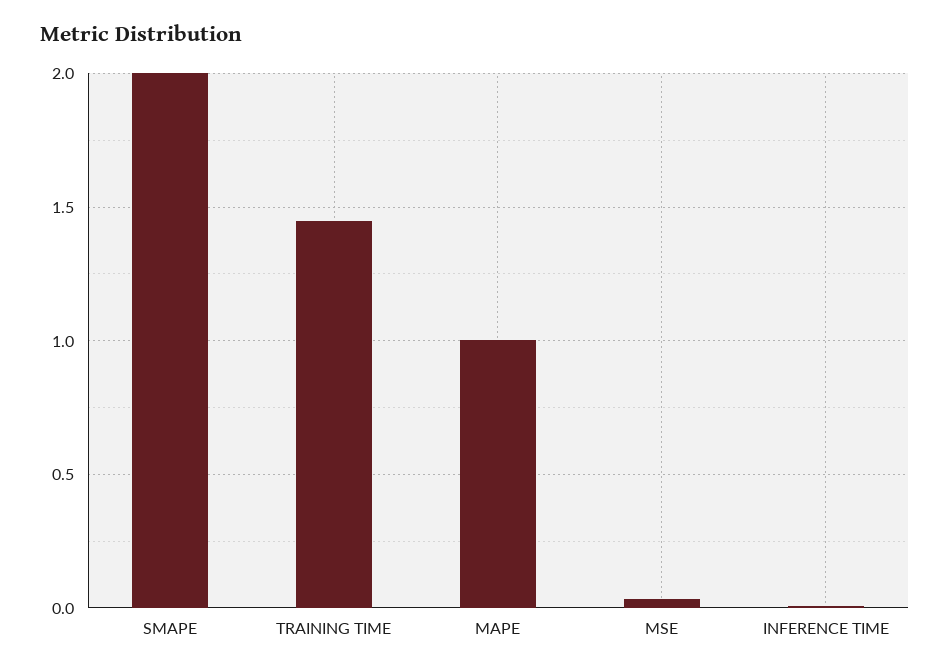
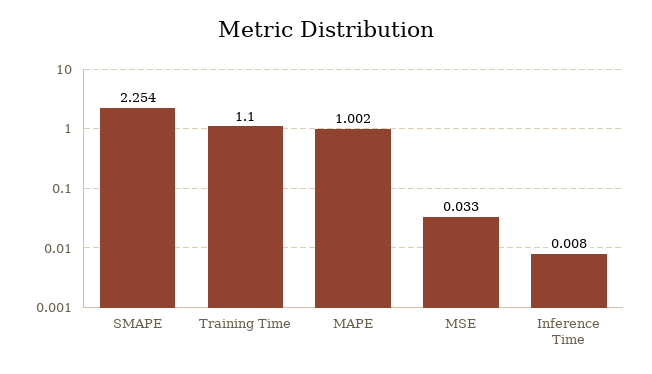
  {
-   "SMAPE": 2,
+   "SMAPE": 2.254,
-   "TRAINING TIME": 1.45,
+   "TRAINING TIME": 1.1,
    "MAPE": 1.002,
    "MSE": 0.033,
    "INFERENCE TIME": 0.008
  }

